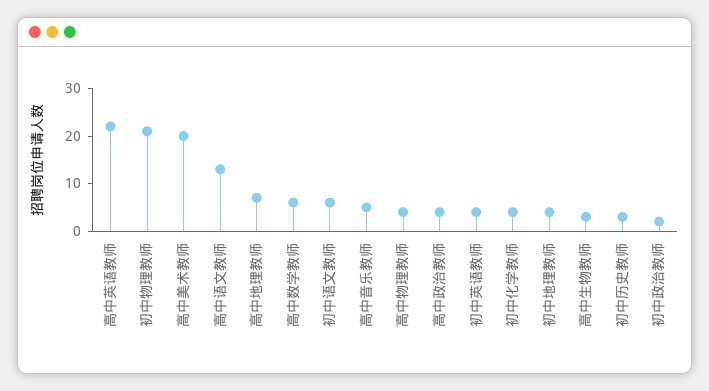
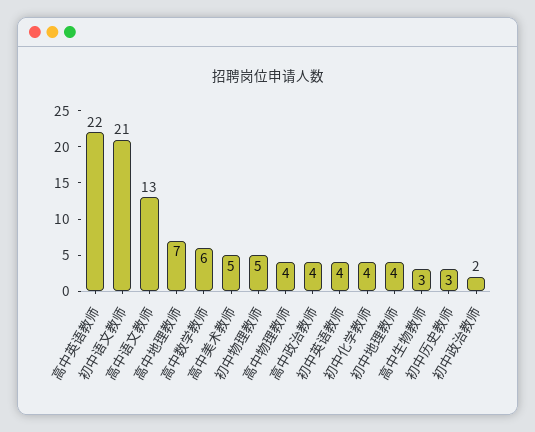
  {
    "高中英语教师": 22,
-   "初中物理教师": 20,
+   "初中物理教师": 5,
-   "高中美术教师": 20,
+   "高中美术教师": 5,
    "高中语文教师": 13,
    "高中地理教师": 7,
    "高中数学教师": 6,
-   "初中语文教师": 5,
+   "初中语文教师": 21,
-   "高中音乐教师": 5,
    "高中物理教师": 4,
    "高中政治教师": 4,
    "初中英语教师": 4,
    "初中化学教师": 4,
    "初中地理教师": 4,
    "高中生物教师": 3,
    "初中历史教师": 3,
    "初中政治教师": 2
  }

